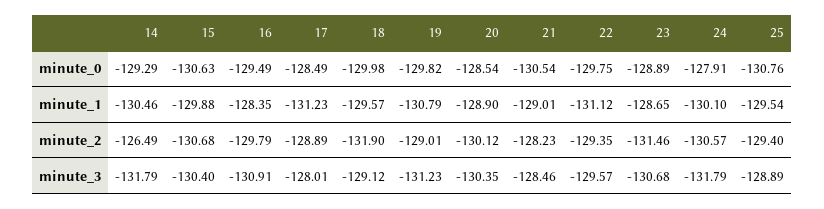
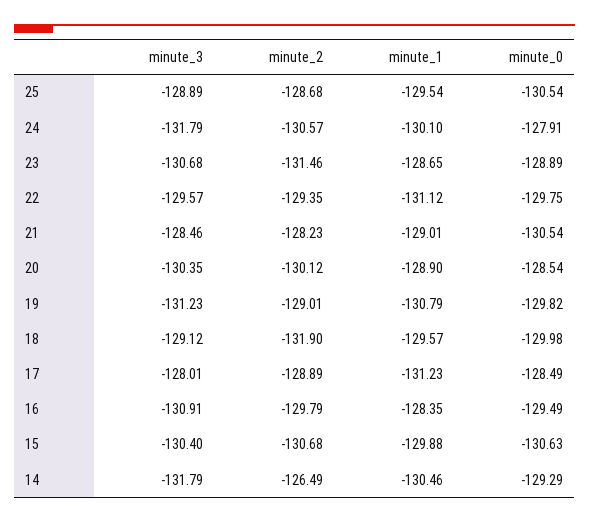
  {
    "14": {
      "minute_0": -129.29,
      "minute_1": -130.46,
      "minute_2": -126.49,
      "minute_3": -131.79
    },
    "15": {
      "minute_0": -130.63,
      "minute_1": -129.88,
      "minute_2": -130.68,
      "minute_3": -130.4
    },
    "16": {
      "minute_0": -129.49,
      "minute_1": -128.35,
      "minute_2": -129.79,
      "minute_3": -130.91
    },
    "17": {
      "minute_0": -128.49,
      "minute_1": -131.23,
      "minute_2": -128.89,
      "minute_3": -128.01
    },
    "18": {
      "minute_0": -129.98,
      "minute_1": -129.57,
      "minute_2": -131.9,
      "minute_3": -129.12
    },
    "19": {
      "minute_0": -129.82,
      "minute_1": -130.79,
      "minute_2": -129.01,
      "minute_3": -131.23
    },
    "20": {
      "minute_0": -128.54,
      "minute_1": -128.9,
      "minute_2": -130.12,
      "minute_3": -130.35
    },
    "21": {
      "minute_0": -130.54,
      "minute_1": -129.01,
      "minute_2": -128.23,
      "minute_3": -128.46
    },
    "22": {
      "minute_0": -129.75,
      "minute_1": -131.12,
      "minute_2": -129.35,
      "minute_3": -129.57
    },
    "23": {
      "minute_0": -128.89,
      "minute_1": -128.65,
      "minute_2": -131.46,
      "minute_3": -130.68
    },
    "24": {
      "minute_0": -127.91,
      "minute_1": -130.1,
      "minute_2": -130.57,
      "minute_3": -131.79
    },
    "25": {
-     "minute_0": -130.76,
+     "minute_0": -130.54,
      "minute_1": -129.54,
-     "minute_2": -129.4,
+     "minute_2": -128.68,
      "minute_3": -128.89
    }
  }

